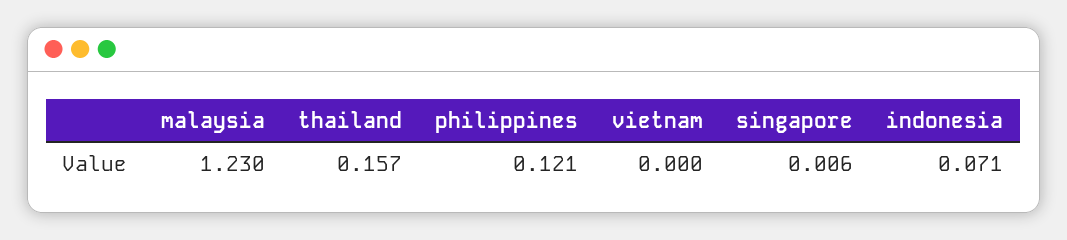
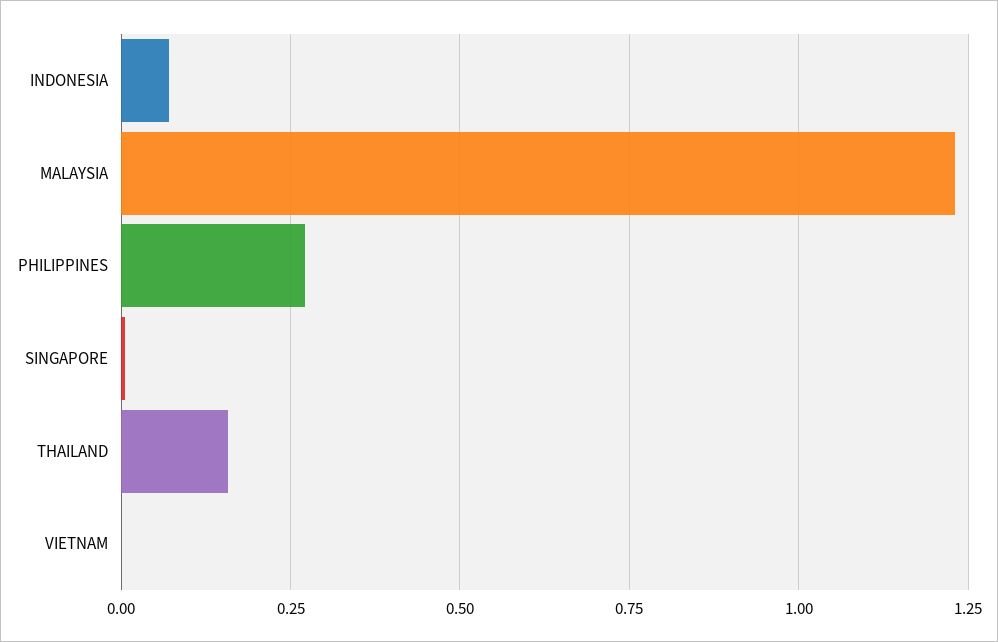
  {
    "malaysia": 1.23,
    "thailand": 0.157,
-   "philippines": 0.121,
+   "philippines": 0.275,
    "vietnam": 0,
    "singapore": 0.006,
    "indonesia": 0.071
  }

